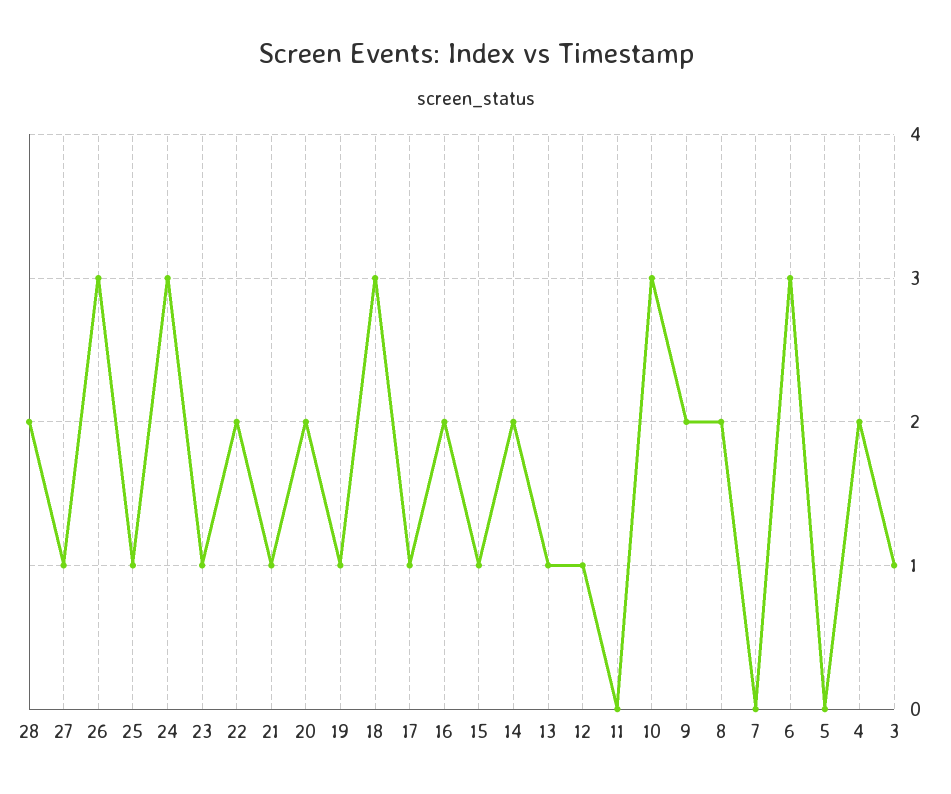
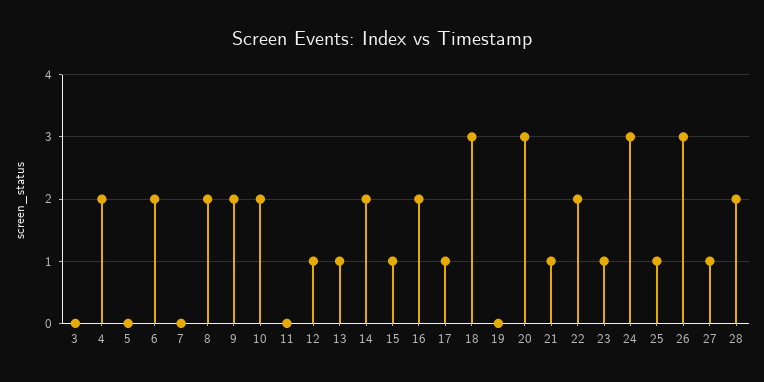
  {
    "28": 2,
    "27": 1,
    "26": 3,
    "25": 1,
    "24": 3,
    "23": 1,
    "22": 2,
    "21": 1,
-   "20": 2,
+   "20": 3,
-   "19": 1,
+   "19": 0,
    "18": 3,
    "17": 1,
    "16": 2,
    "15": 1,
    "14": 2,
    "13": 1,
    "12": 1,
    "11": 0,
-   "10": 3,
+   "10": 2,
    "9": 2,
    "8": 2,
    "7": 0,
-   "6": 3,
+   "6": 2,
    "5": 0,
    "4": 2,
-   "3": 1
+   "3": 0
  }

